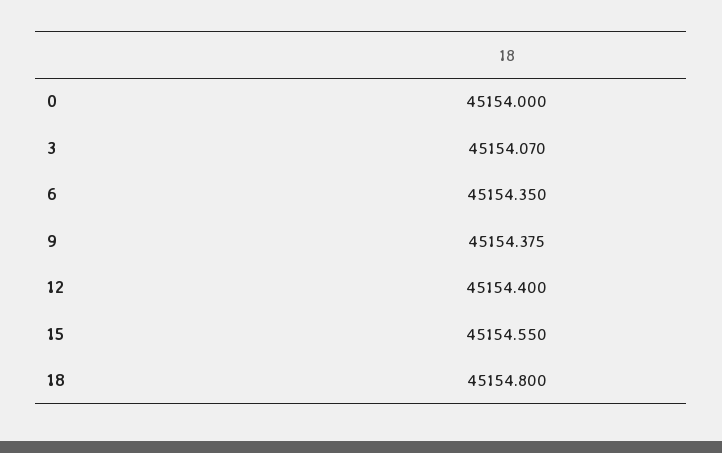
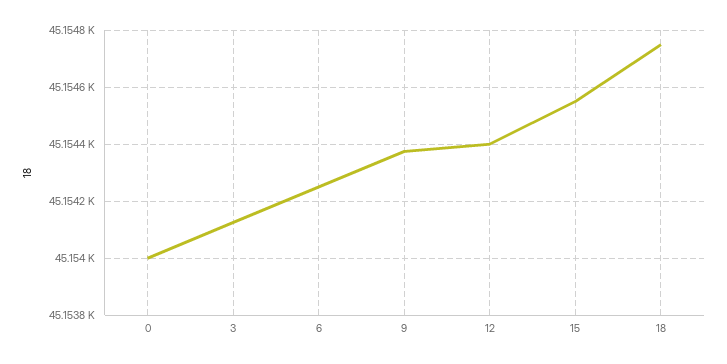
  {
    "0": 45154,
-   "3": 45154.07,
+   "3": 45154.125,
-   "6": 45154.35,
+   "6": 45154.25,
    "9": 45154.375,
    "12": 45154.4,
    "15": 45154.55,
-   "18": 45154.8
+   "18": 45154.75
  }

